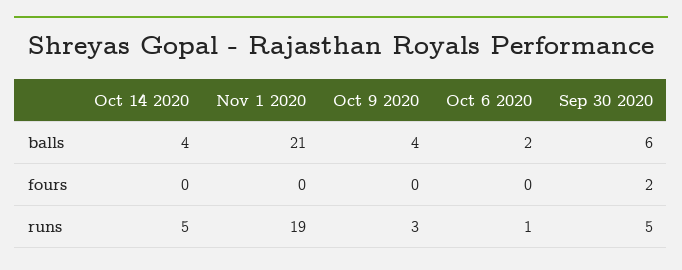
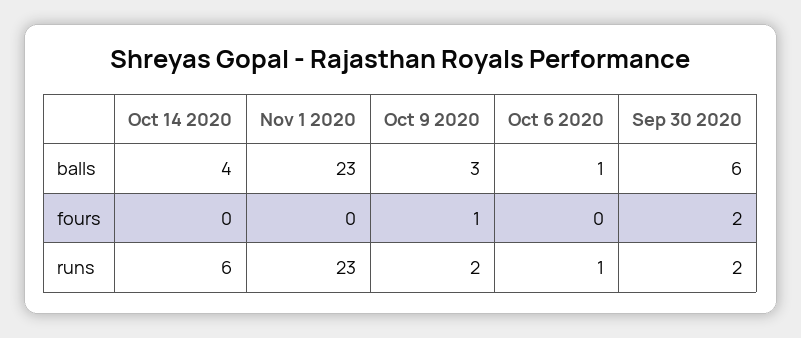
  {
    "Oct 14 2020": {
      "balls": 4,
      "fours": 0,
-     "runs": 5
+     "runs": 6
    },
    "Nov 1 2020": {
-     "balls": 21,
+     "balls": 23,
      "fours": 0,
-     "runs": 19
+     "runs": 23
    },
    "Oct 9 2020": {
-     "balls": 4,
+     "balls": 3,
-     "fours": 0,
+     "fours": 1,
-     "runs": 3
+     "runs": 2
    },
    "Oct 6 2020": {
-     "balls": 2,
+     "balls": 1,
      "fours": 0,
      "runs": 1
    },
    "Sep 30 2020": {
      "balls": 6,
      "fours": 2,
-     "runs": 5
+     "runs": 2
    }
  }

